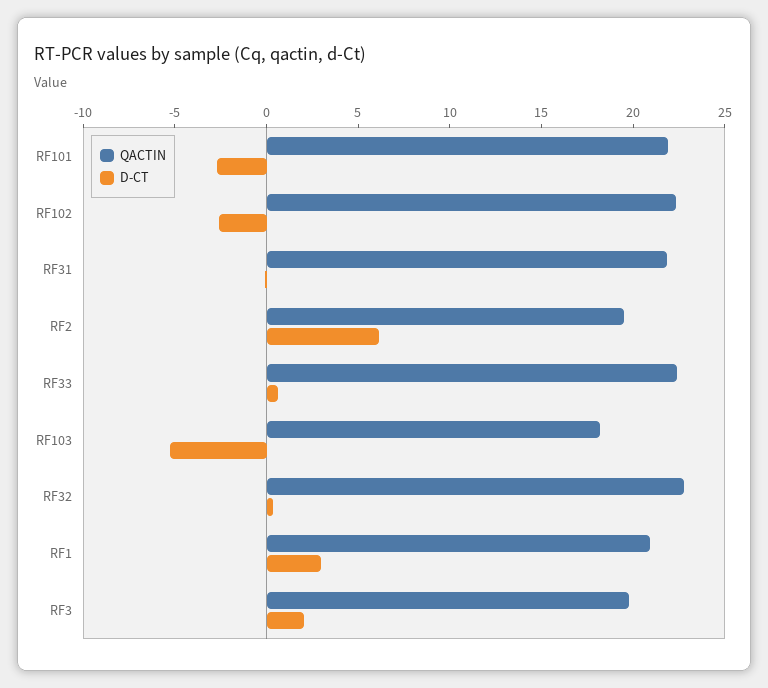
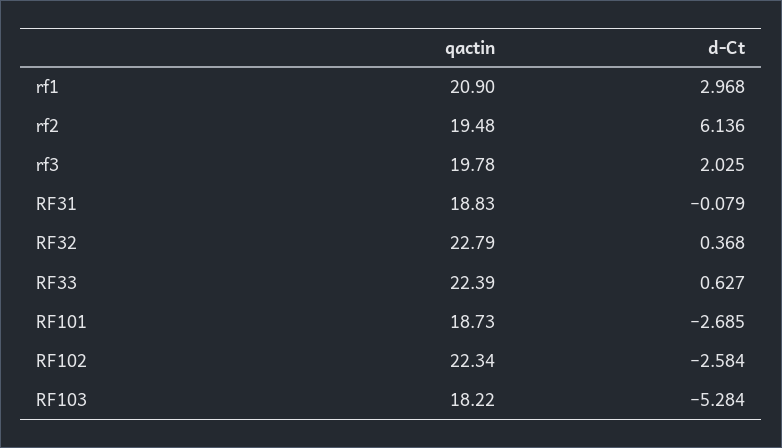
  {
    "QACTIN": {
-     "RF101": 22,
+     "RF101": 18.73,
      "RF102": 22.34,
-     "RF31": 22,
+     "RF31": 18.83,
      "RF2": 19.48,
      "RF33": 22.39,
      "RF103": 18.22,
      "RF32": 22.79,
      "RF1": 20.9,
      "RF3": 19.78
    },
    "D-CT": {
      "RF101": -2.685,
      "RF102": -2.584,
      "RF31": -0.079,
      "RF2": 6.136,
      "RF33": 0.627,
      "RF103": -5.284,
      "RF32": 0.368,
      "RF1": 2.968,
      "RF3": 2.025
    }
  }

